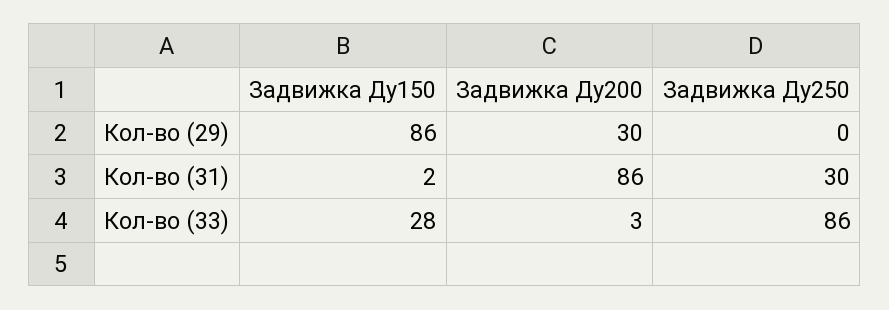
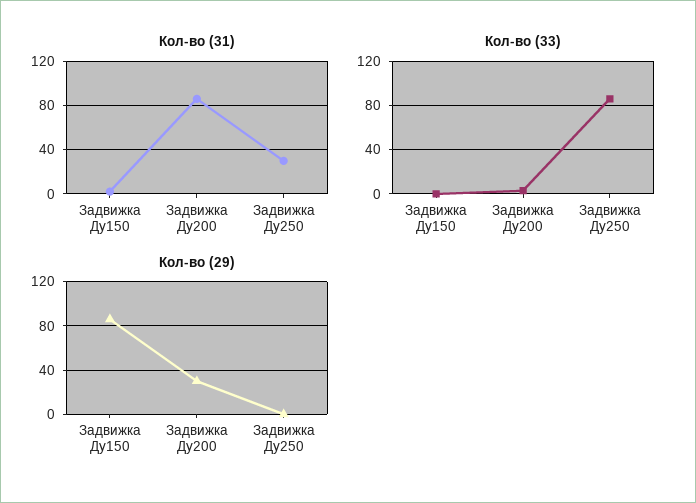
  {
    "Кол-во (29)": {
      "Задвижка Ду150": 86,
      "Задвижка Ду200": 30,
      "Задвижка Ду250": 0
    },
    "Кол-во (31)": {
      "Задвижка Ду150": 2,
      "Задвижка Ду200": 86,
      "Задвижка Ду250": 30
    },
    "Кол-во (33)": {
-     "Задвижка Ду150": 28,
+     "Задвижка Ду150": 0,
      "Задвижка Ду200": 3,
      "Задвижка Ду250": 86
    }
  }

